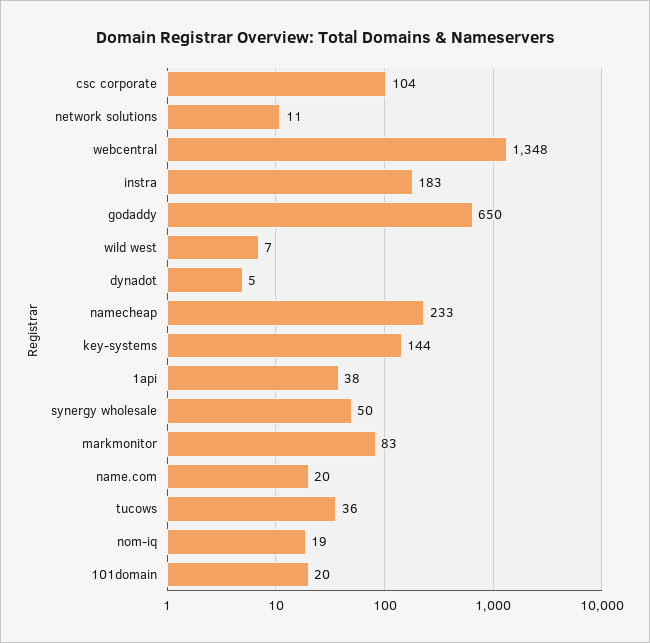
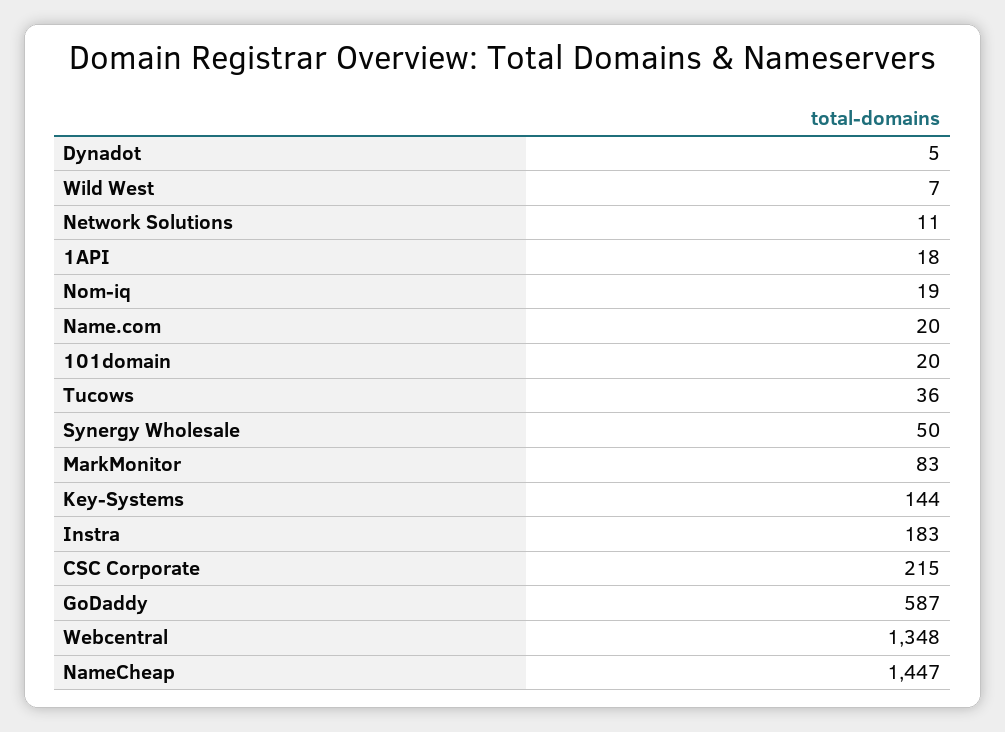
  {
-   "csc corporate": 104,
+   "csc corporate": 215,
    "network solutions": 11,
    "webcentral": 1348,
    "instra": 183,
-   "godaddy": 650,
+   "godaddy": 587,
    "wild west": 7,
    "dynadot": 5,
-   "namecheap": 233,
+   "namecheap": 1447,
    "key-systems": 144,
-   "1api": 38,
+   "1api": 18,
    "synergy wholesale": 50,
    "markmonitor": 83,
    "name.com": 20,
    "tucows": 36,
    "nom-iq": 19,
    "101domain": 20
  }

